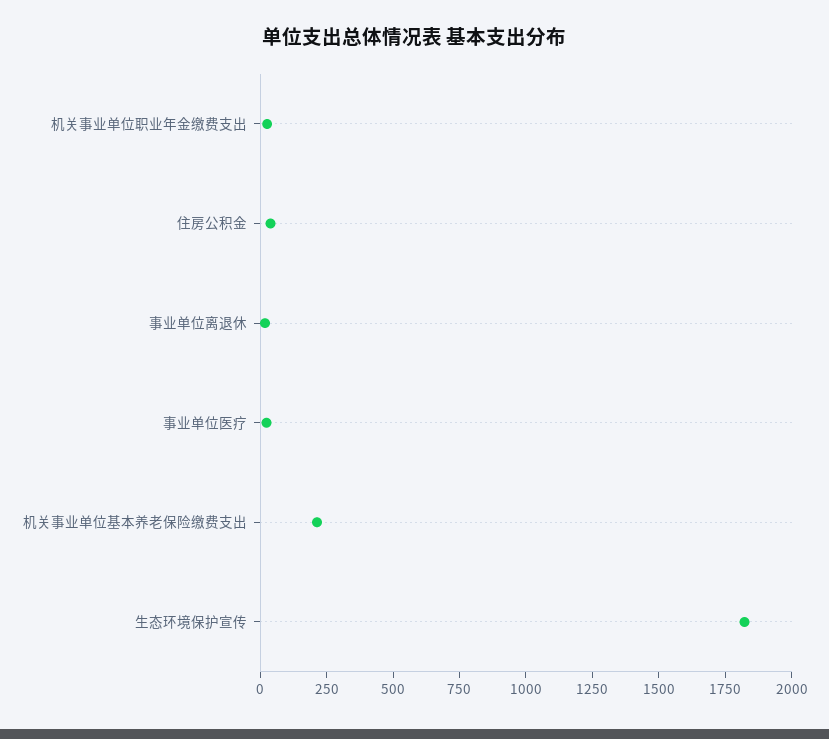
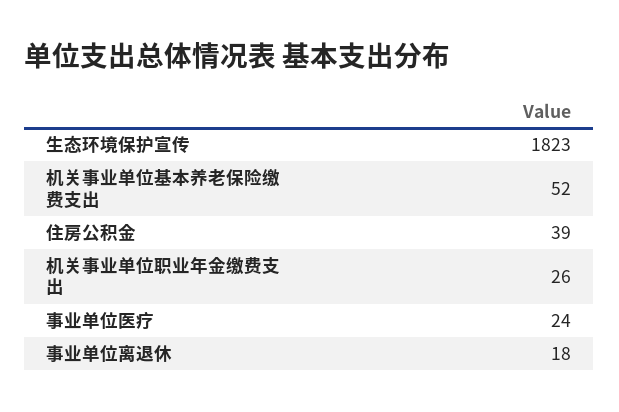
  {
    "机关事业单位职业年金缴费支出": 26,
    "住房公积金": 39,
    "事业单位离退休": 18,
    "事业单位医疗": 24,
-   "机关事业单位基本养老保险缴费支出": 200,
+   "机关事业单位基本养老保险缴费支出": 52,
    "生态环境保护宣传": 1823
  }

